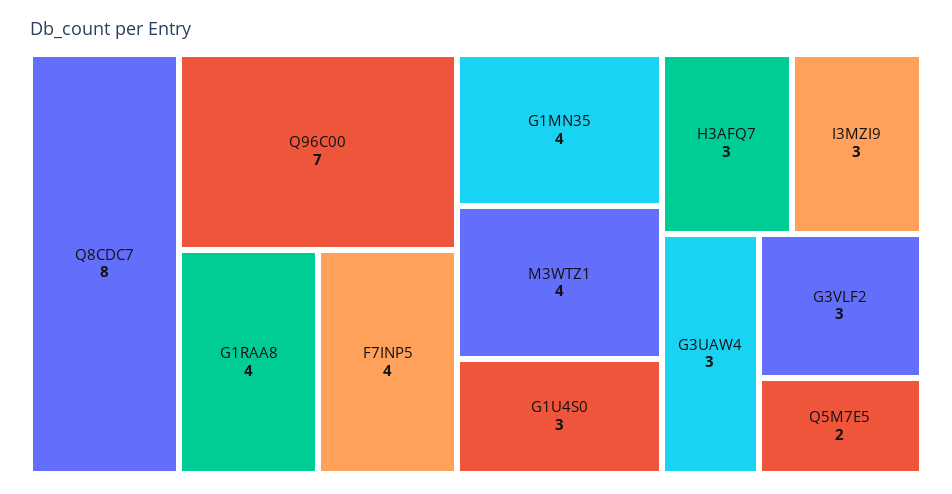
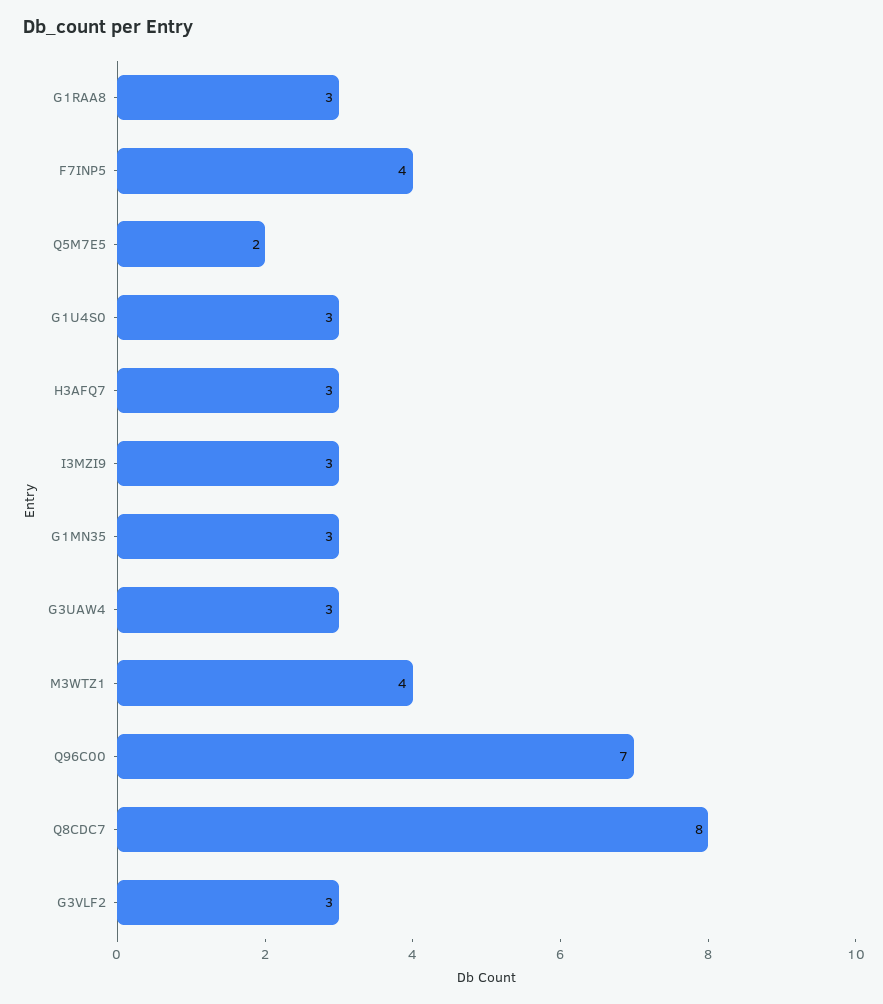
  {
    "Q8CDC7": 8,
    "Q96C00": 7,
-   "G1RAA8": 4,
+   "G1RAA8": 3,
    "F7INP5": 4,
-   "G1MN35": 4,
+   "G1MN35": 3,
    "M3WTZ1": 4,
    "G1U4S0": 3,
    "H3AFQ7": 3,
    "I3MZI9": 3,
    "G3UAW4": 3,
    "G3VLF2": 3,
    "Q5M7E5": 2
  }

